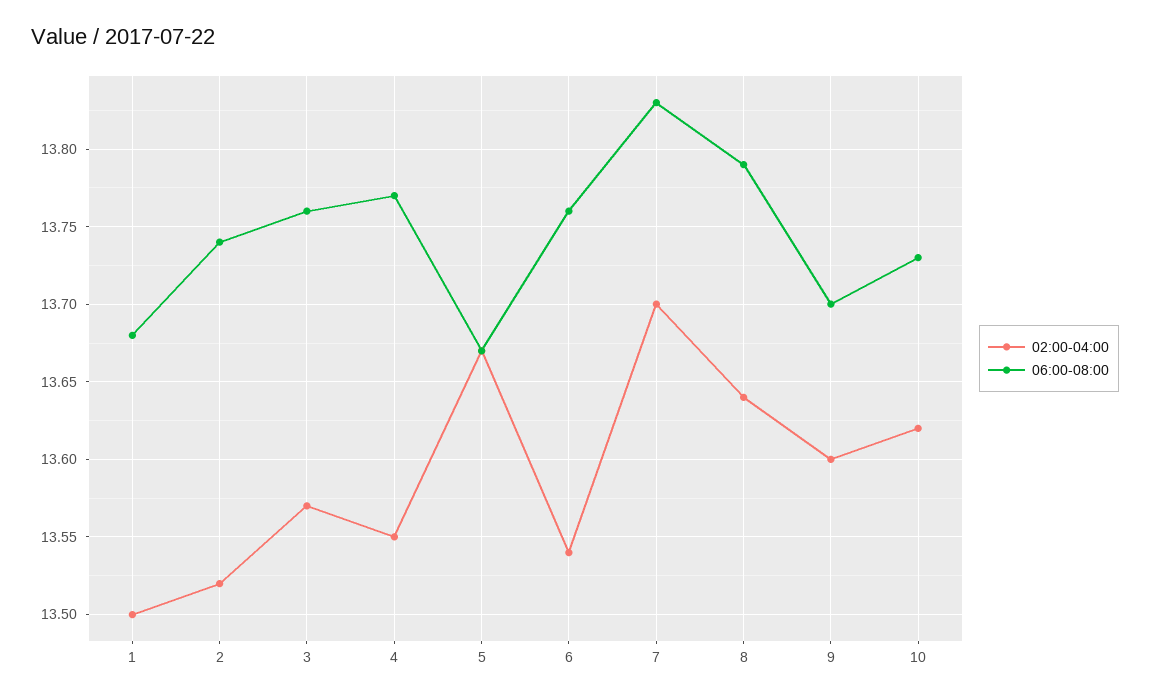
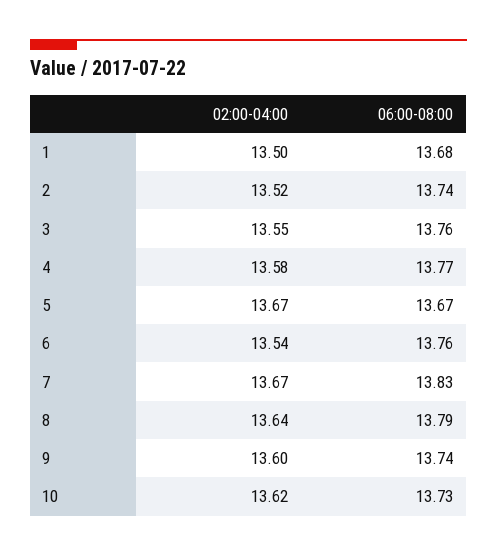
  {
    "02:00-04:00": {
      "1": 13.5,
      "2": 13.52,
-     "3": 13.57,
+     "3": 13.55,
-     "4": 13.55,
+     "4": 13.58,
      "5": 13.67,
      "6": 13.54,
-     "7": 13.7,
+     "7": 13.67,
      "8": 13.64,
      "9": 13.6,
      "10": 13.62
    },
    "06:00-08:00": {
      "1": 13.68,
      "2": 13.74,
      "3": 13.76,
      "4": 13.77,
      "5": 13.67,
      "6": 13.76,
      "7": 13.83,
      "8": 13.79,
-     "9": 13.7,
+     "9": 13.74,
      "10": 13.73
    }
  }

